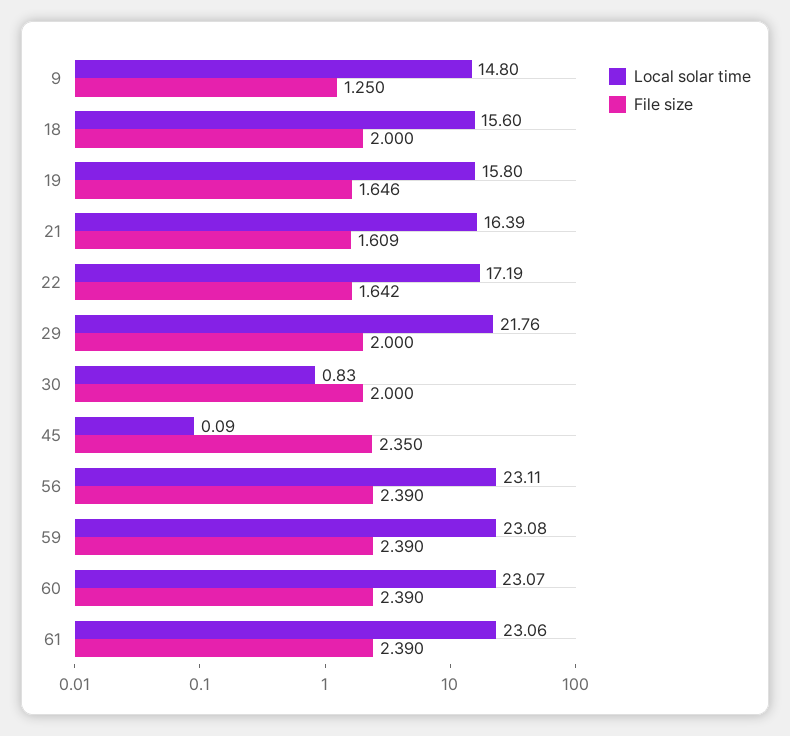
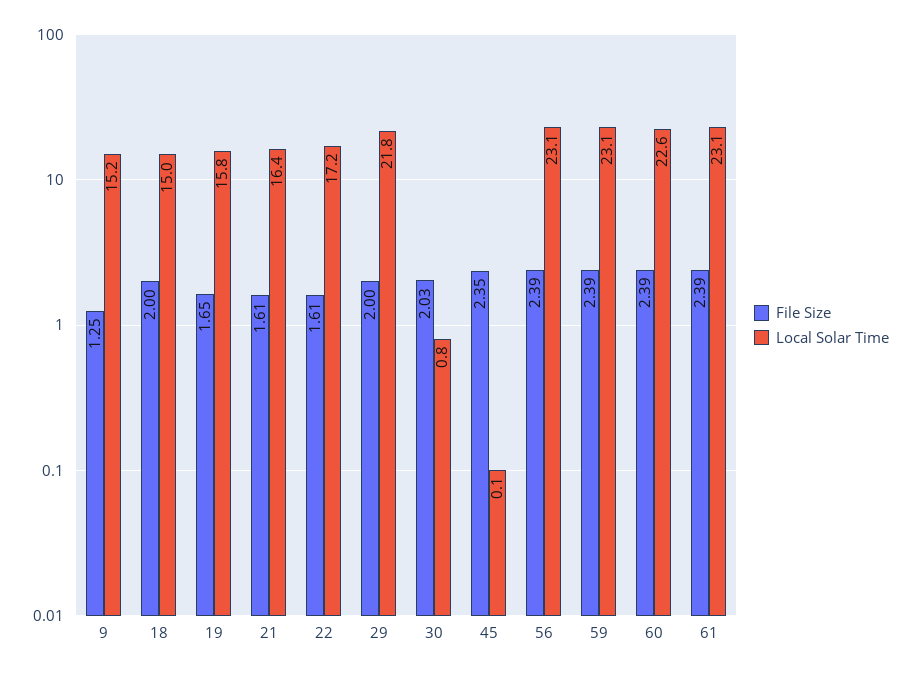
  {
    "Local solar time": {
-     "9": 14.8,
+     "9": 15.2,
-     "18": 15.6,
+     "18": 15,
      "19": 15.8,
      "21": 16.39,
      "22": 17.19,
      "29": 21.76,
      "30": 0.83,
      "45": 0.09,
      "56": 23.11,
      "59": 23.08,
-     "60": 23.07,
+     "60": 22.6,
      "61": 23.06
    },
    "File size": {
      "9": 1.25,
      "18": 2,
      "19": 1.646,
      "21": 1.609,
-     "22": 1.642,
+     "22": 1.61,
      "29": 2,
-     "30": 2,
+     "30": 2.03,
      "45": 2.35,
      "56": 2.39,
      "59": 2.39,
      "60": 2.39,
      "61": 2.39
    }
  }

